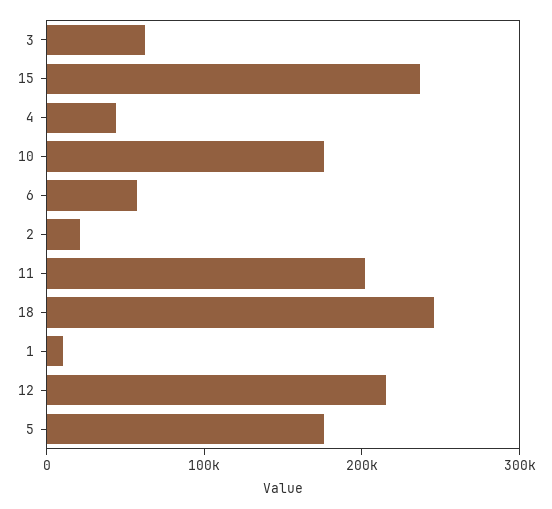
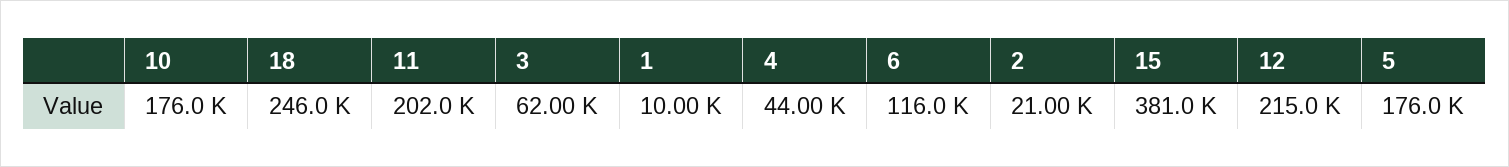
  {
    "3": 62000,
-   "15": 240000,
+   "15": 381000,
    "4": 44000,
    "10": 176000,
-   "6": 60000,
+   "6": 116000,
    "2": 21000,
    "11": 202000,
    "18": 246000,
    "1": 10000,
    "12": 215000,
    "5": 176000
  }

